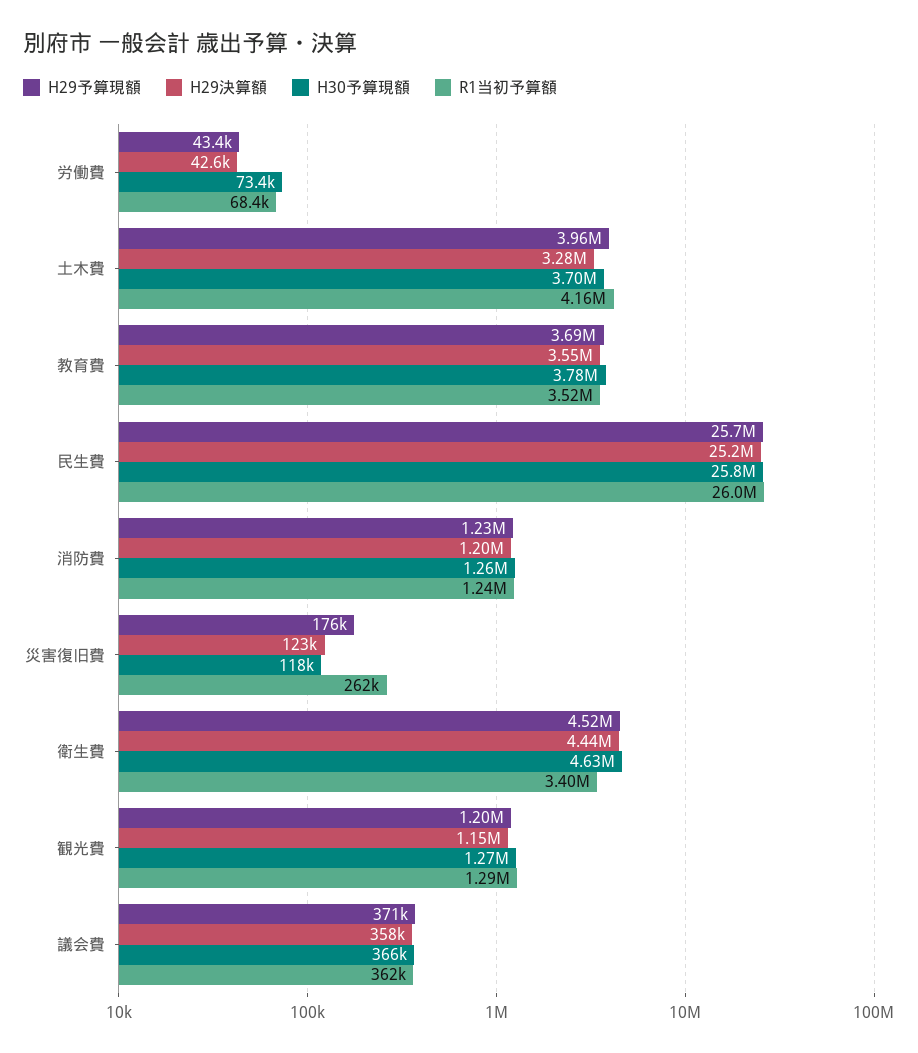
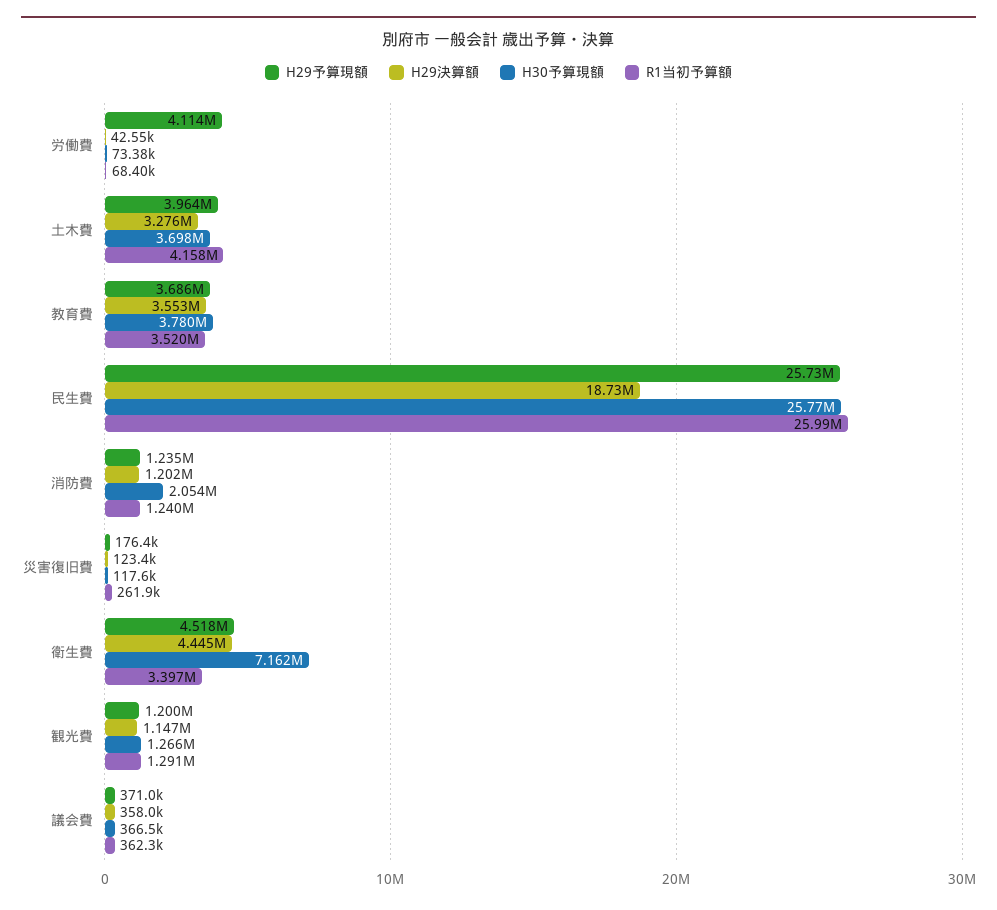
  {
    "H29予算現額": {
-     "労働費": 43400,
+     "労働費": 4114000,
      "土木費": 3964000,
      "教育費": 3686000,
      "民生費": 25730000,
      "消防費": 1235000,
      "災害復旧費": 176400,
      "衛生費": 4518000,
      "観光費": 1200000,
      "議会費": 371000
    },
    "H29決算額": {
      "労働費": 42550,
      "土木費": 3276000,
      "教育費": 3553000,
-     "民生費": 25200000,
+     "民生費": 18730000,
      "消防費": 1202000,
      "災害復旧費": 123400,
      "衛生費": 4445000,
      "観光費": 1147000,
      "議会費": 358000
    },
    "H30予算現額": {
      "労働費": 73380,
      "土木費": 3698000,
      "教育費": 3780000,
      "民生費": 25770000,
-     "消防費": 1260000,
+     "消防費": 2054000,
      "災害復旧費": 117600,
-     "衛生費": 4630000,
+     "衛生費": 7162000,
      "観光費": 1266000,
      "議会費": 366500
    },
    "R1当初予算額": {
      "労働費": 68400,
      "土木費": 4158000,
      "教育費": 3520000,
      "民生費": 25990000,
      "消防費": 1240000,
      "災害復旧費": 261900,
      "衛生費": 3397000,
      "観光費": 1291000,
      "議会費": 362300
    }
  }

